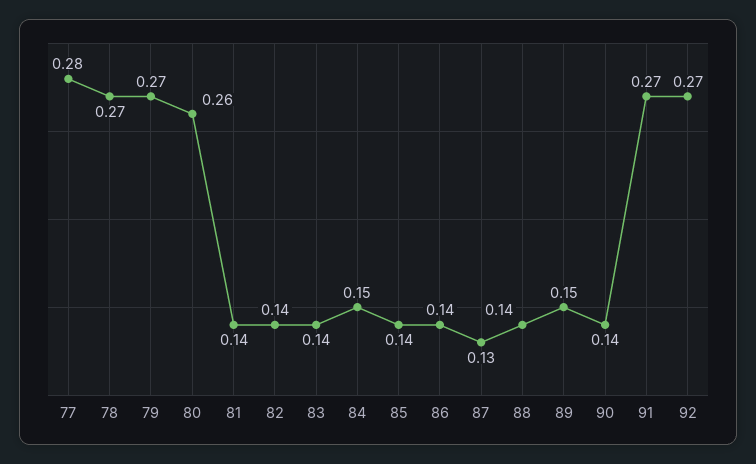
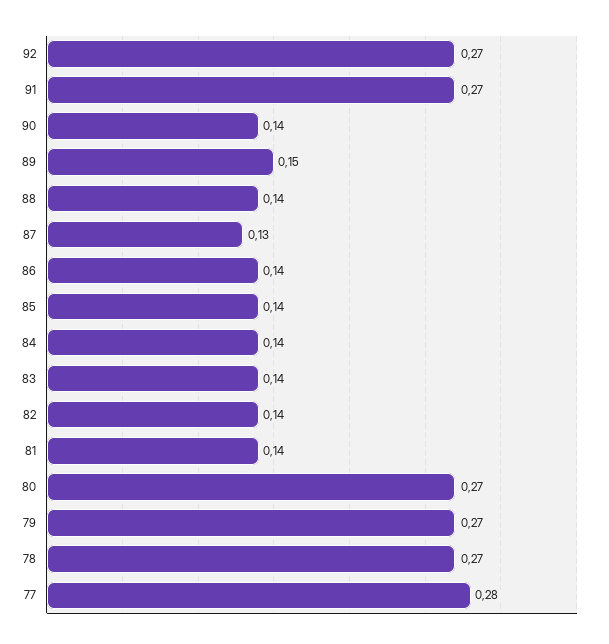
  {
    "77": 0.28,
    "78": 0.27,
    "79": 0.27,
-   "80": 0.26,
+   "80": 0.27,
    "81": 0.14,
    "82": 0.14,
    "83": 0.14,
-   "84": 0.15,
+   "84": 0.14,
    "85": 0.14,
    "86": 0.14,
    "87": 0.13,
    "88": 0.14,
    "89": 0.15,
    "90": 0.14,
    "91": 0.27,
    "92": 0.27
  }

